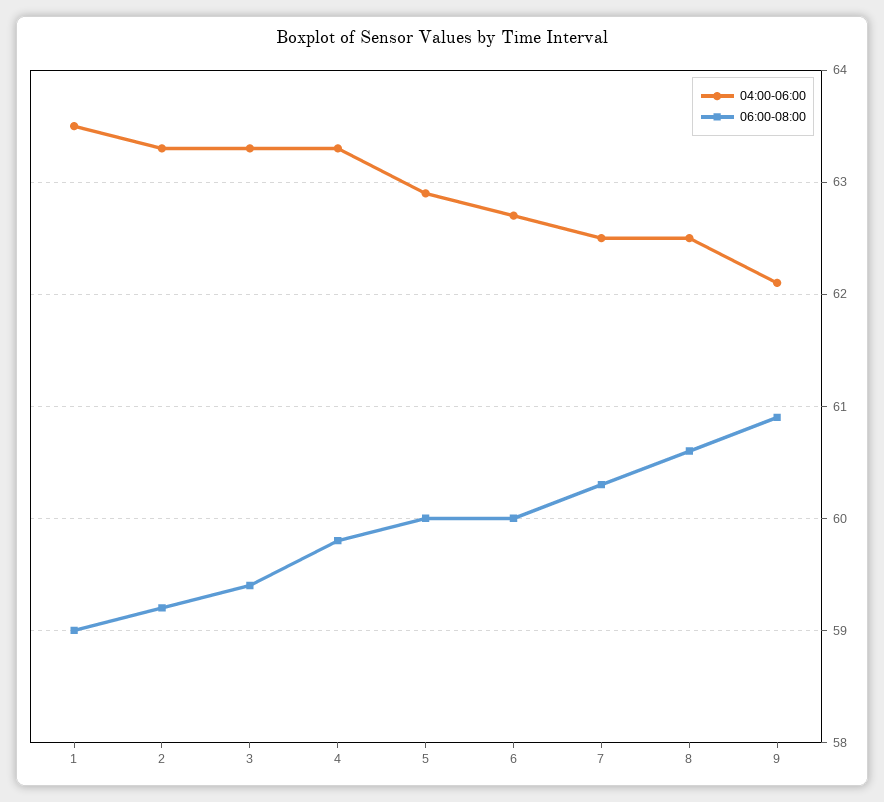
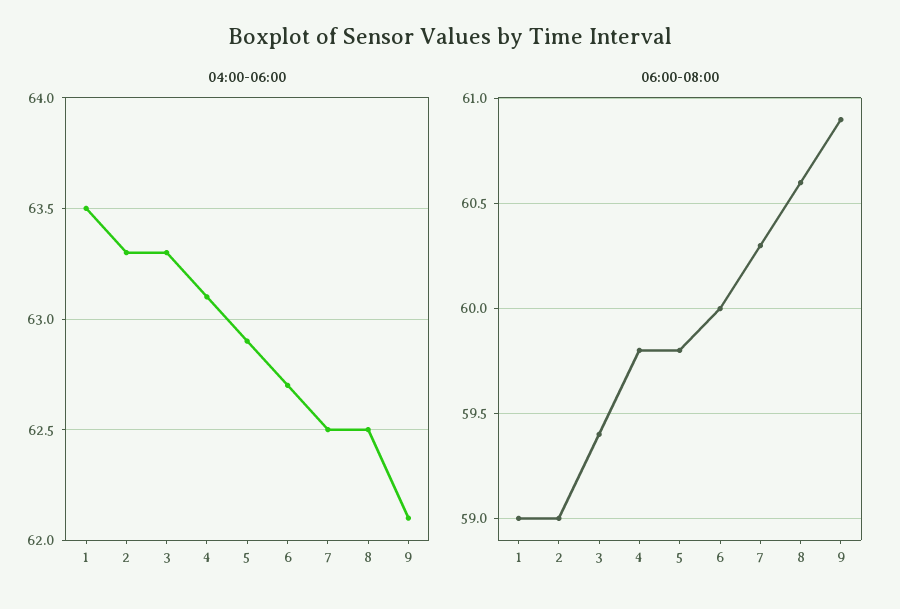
  {
    "04:00-06:00": {
      "1": 63.5,
      "2": 63.3,
      "3": 63.3,
-     "4": 63.3,
+     "4": 63.1,
      "5": 62.9,
      "6": 62.7,
      "7": 62.5,
      "8": 62.5,
      "9": 62.1
    },
    "06:00-08:00": {
      "1": 59,
-     "2": 59.2,
+     "2": 59,
      "3": 59.4,
      "4": 59.8,
-     "5": 60,
+     "5": 59.8,
      "6": 60,
      "7": 60.3,
      "8": 60.6,
      "9": 60.9
    }
  }

